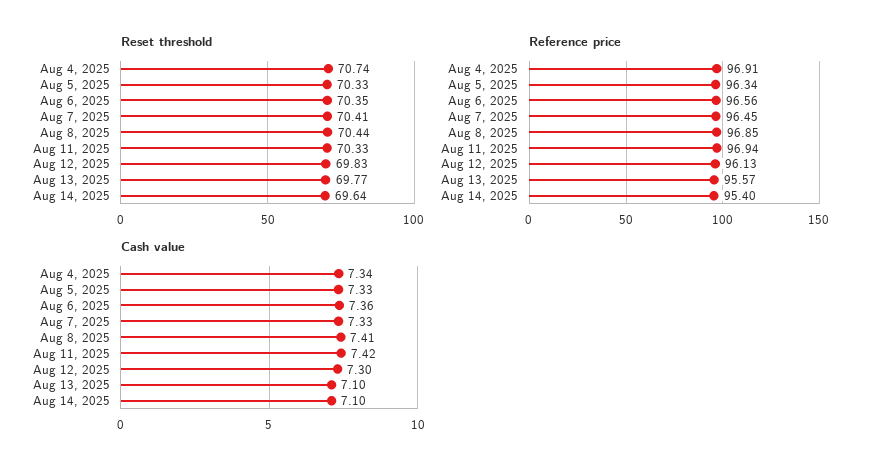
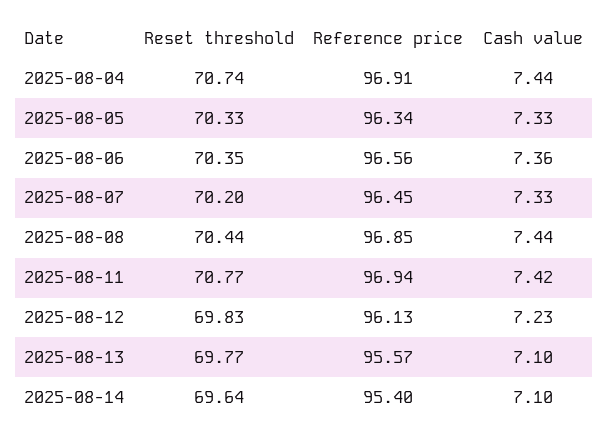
  {
    "Reset threshold": {
      "Aug 4, 2025": 70.74,
      "Aug 5, 2025": 70.33,
      "Aug 6, 2025": 70.35,
-     "Aug 7, 2025": 70.41,
+     "Aug 7, 2025": 70.2,
      "Aug 8, 2025": 70.44,
-     "Aug 11, 2025": 70.33,
+     "Aug 11, 2025": 70.77,
      "Aug 12, 2025": 69.83,
      "Aug 13, 2025": 69.77,
      "Aug 14, 2025": 69.64
    },
    "Reference price": {
      "Aug 4, 2025": 96.91,
      "Aug 5, 2025": 96.34,
      "Aug 6, 2025": 96.56,
      "Aug 7, 2025": 96.45,
      "Aug 8, 2025": 96.85,
      "Aug 11, 2025": 96.94,
      "Aug 12, 2025": 96.13,
      "Aug 13, 2025": 95.57,
      "Aug 14, 2025": 95.4
    },
    "Cash value": {
-     "Aug 4, 2025": 7.34,
+     "Aug 4, 2025": 7.44,
      "Aug 5, 2025": 7.33,
      "Aug 6, 2025": 7.36,
      "Aug 7, 2025": 7.33,
-     "Aug 8, 2025": 7.41,
+     "Aug 8, 2025": 7.44,
      "Aug 11, 2025": 7.42,
-     "Aug 12, 2025": 7.3,
+     "Aug 12, 2025": 7.23,
      "Aug 13, 2025": 7.1,
      "Aug 14, 2025": 7.1
    }
  }

